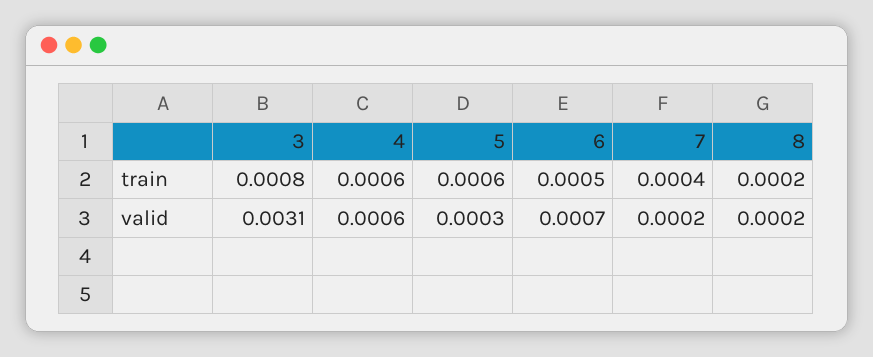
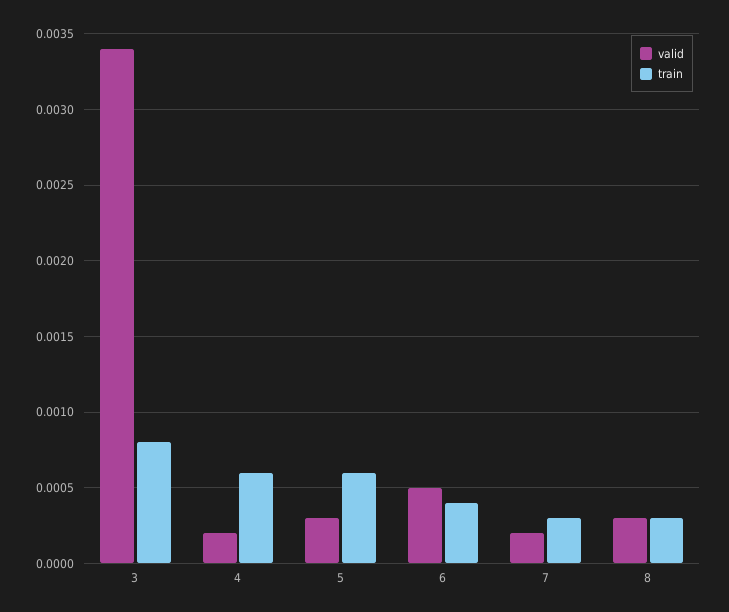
  {
    "train": {
      "3": 0.0008,
      "4": 0.0006,
      "5": 0.0006,
-     "6": 0.0005,
+     "6": 0.0004,
-     "7": 0.0004,
+     "7": 0.0003,
-     "8": 0.0002
+     "8": 0.0003
    },
    "valid": {
-     "3": 0.0031,
+     "3": 0.0034,
-     "4": 0.0006,
+     "4": 0.0002,
      "5": 0.0003,
-     "6": 0.0007,
+     "6": 0.0005,
      "7": 0.0002,
-     "8": 0.0002
+     "8": 0.0003
    }
  }

